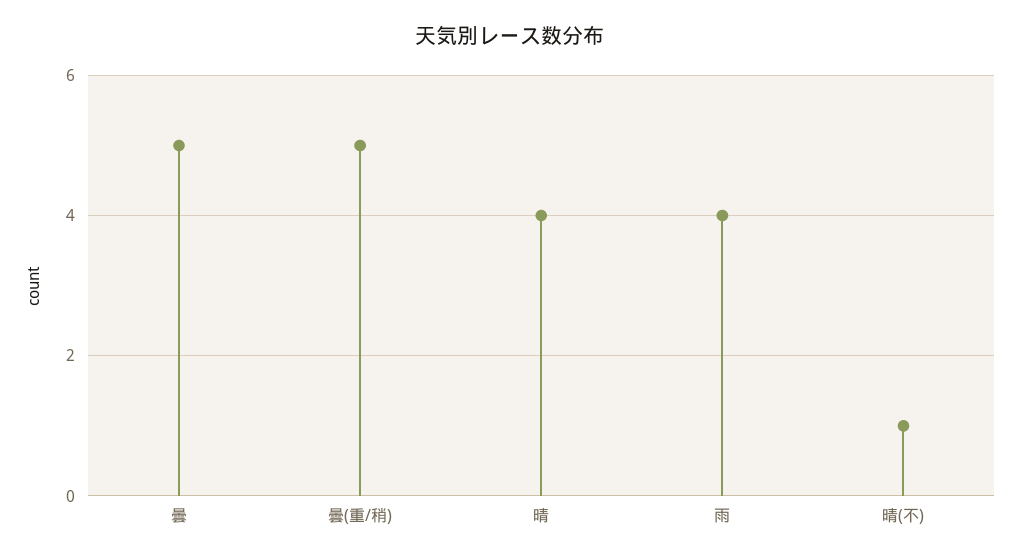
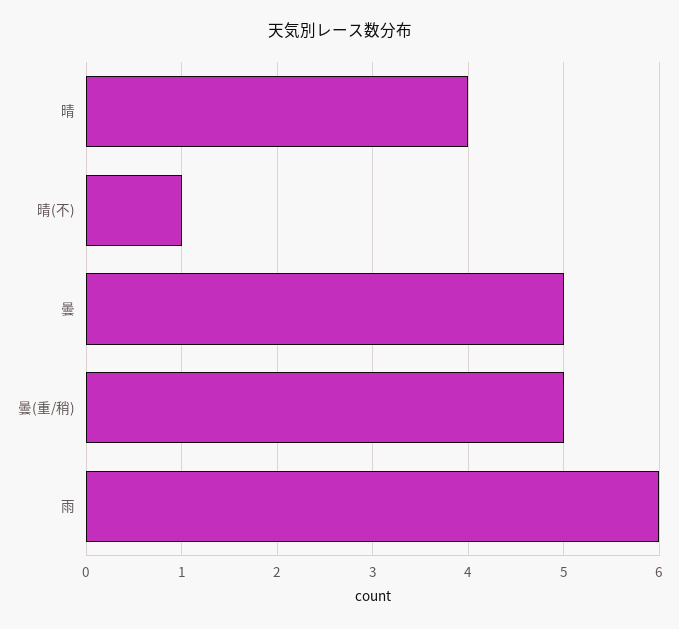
  {
    "曇": 5,
    "曇(重/稍)": 5,
    "晴": 4,
-   "雨": 4,
+   "雨": 6,
    "晴(不)": 1
  }

